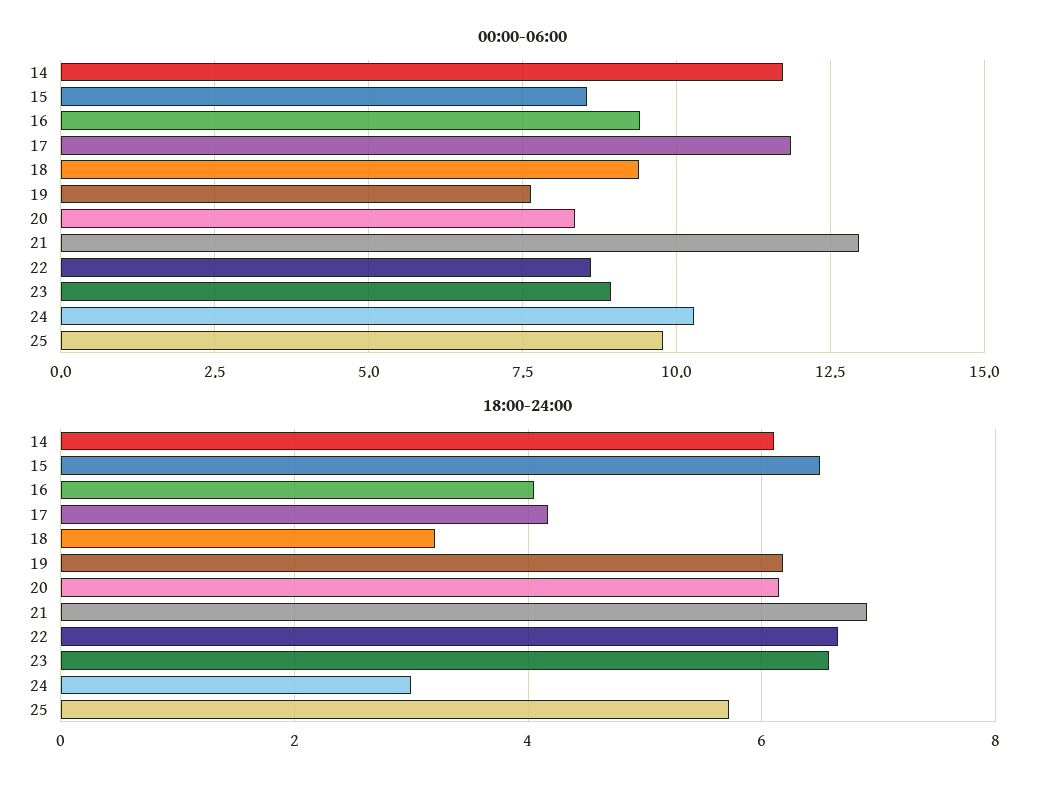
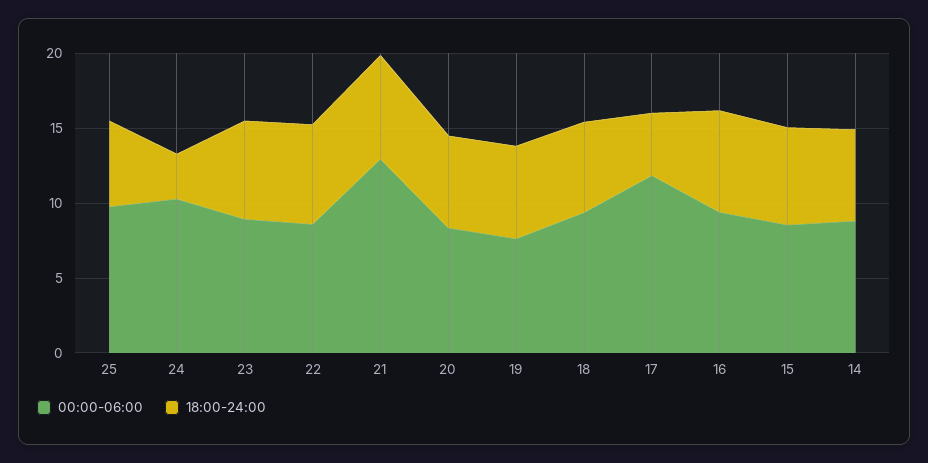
  {
    "00:00-06:00": {
-     "14": 11.75,
+     "14": 9,
      "15": 8.5,
      "16": 9.5,
      "17": 11.75,
      "18": 9.5,
      "19": 7.75,
      "20": 8.25,
      "21": 13,
      "22": 8.5,
      "23": 9,
      "24": 10.25,
      "25": 9.75
    },
    "18:00-24:00": {
      "14": 6.2,
      "15": 6.6,
-     "16": 4,
+     "16": 7,
      "17": 4.2,
-     "18": 3.2,
+     "18": 6,
      "19": 6.2,
      "20": 6.2,
      "21": 7,
      "22": 6.6,
      "23": 6.6,
      "24": 3,
      "25": 5.8
    }
  }

